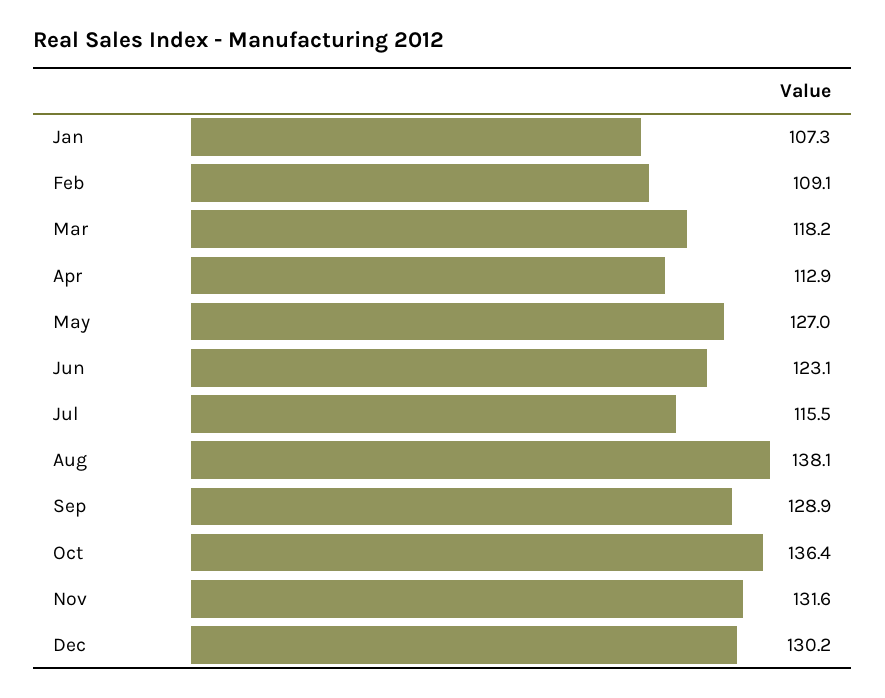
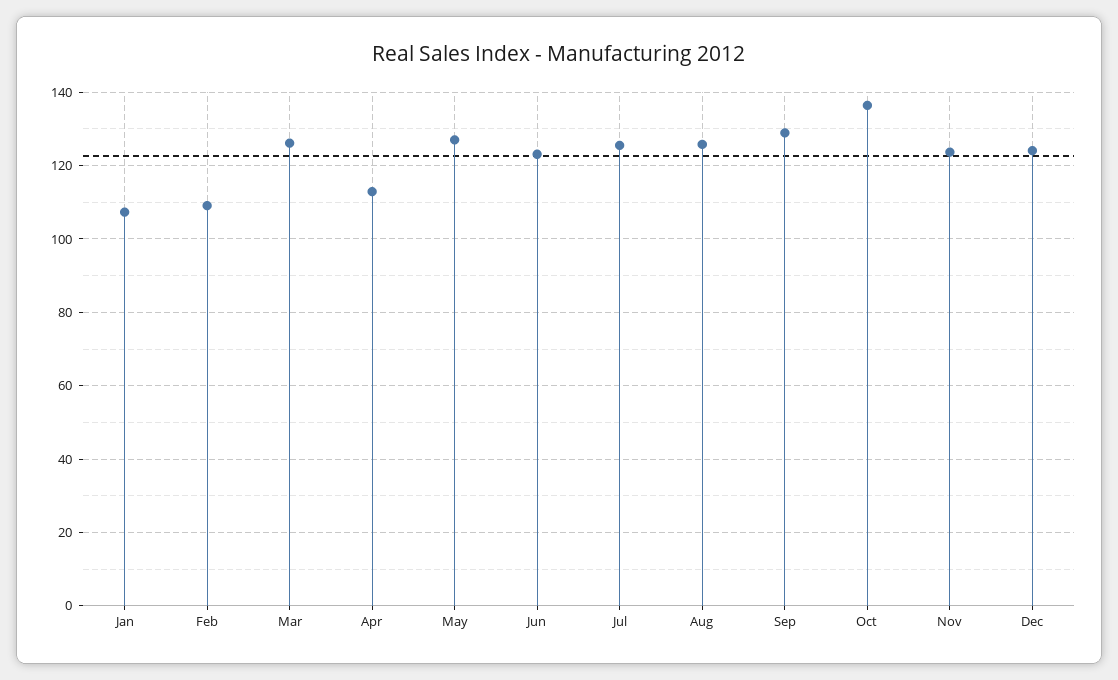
  {
    "Jan": 107.3,
    "Feb": 109.1,
-   "Mar": 118.2,
+   "Mar": 126,
    "Apr": 112.9,
    "May": 127,
    "Jun": 123.1,
-   "Jul": 115.5,
+   "Jul": 126,
-   "Aug": 138.1,
+   "Aug": 126,
    "Sep": 128.9,
    "Oct": 136.4,
-   "Nov": 131.6,
+   "Nov": 124,
-   "Dec": 130.2
+   "Dec": 124
  }

